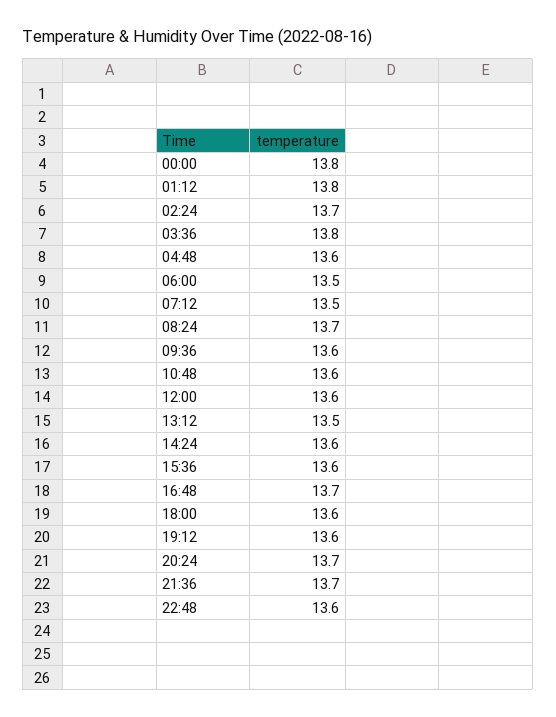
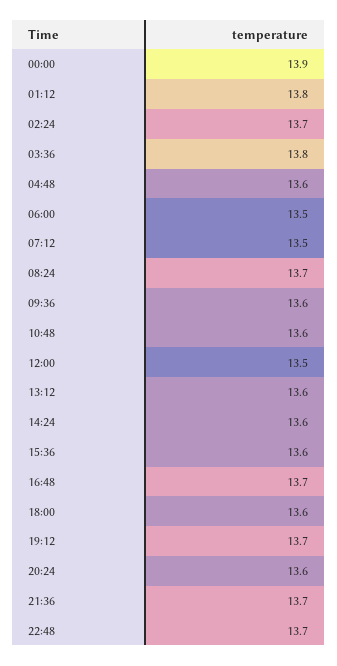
  {
-   "00:00": 13.8,
+   "00:00": 13.9,
    "01:12": 13.8,
    "02:24": 13.7,
    "03:36": 13.8,
    "04:48": 13.6,
    "06:00": 13.5,
    "07:12": 13.5,
    "08:24": 13.7,
    "09:36": 13.6,
    "10:48": 13.6,
-   "12:00": 13.6,
+   "12:00": 13.5,
-   "13:12": 13.5,
+   "13:12": 13.6,
    "14:24": 13.6,
    "15:36": 13.6,
    "16:48": 13.7,
    "18:00": 13.6,
-   "19:12": 13.6,
+   "19:12": 13.7,
-   "20:24": 13.7,
+   "20:24": 13.6,
    "21:36": 13.7,
-   "22:48": 13.6
+   "22:48": 13.7
  }

